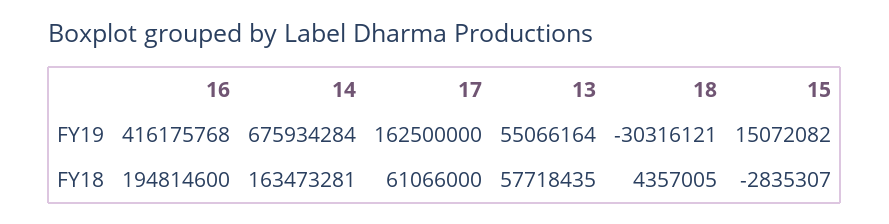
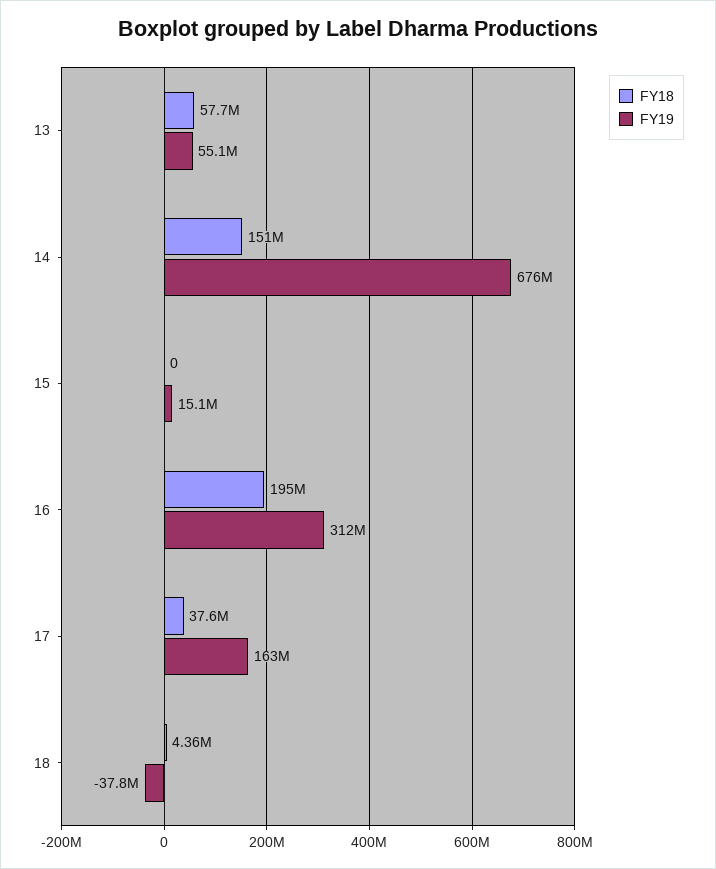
  {
    "FY19": {
-     "16": 416175768,
+     "16": 312000000,
      "14": 675934284,
      "17": 162500000,
      "13": 55066164,
-     "18": -30316121,
+     "18": -37800000,
      "15": 15072082
    },
    "FY18": {
      "16": 194814600,
-     "14": 163473281,
+     "14": 151000000,
-     "17": 61066000,
+     "17": 37600000,
      "13": 57718435,
      "18": 4357005,
-     "15": -2835307
+     "15": 0
    }
  }

